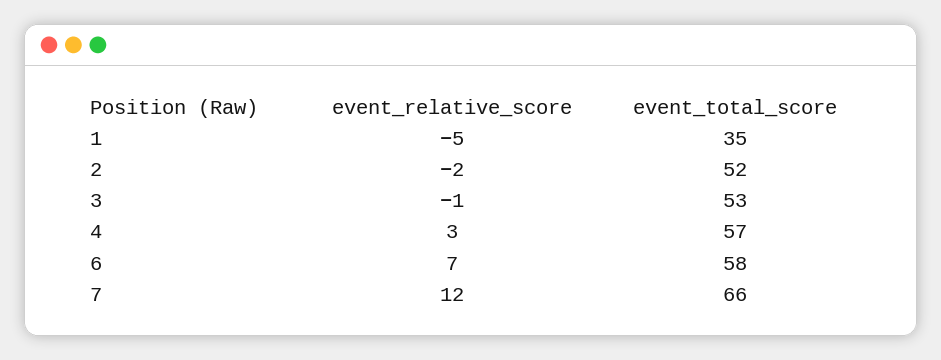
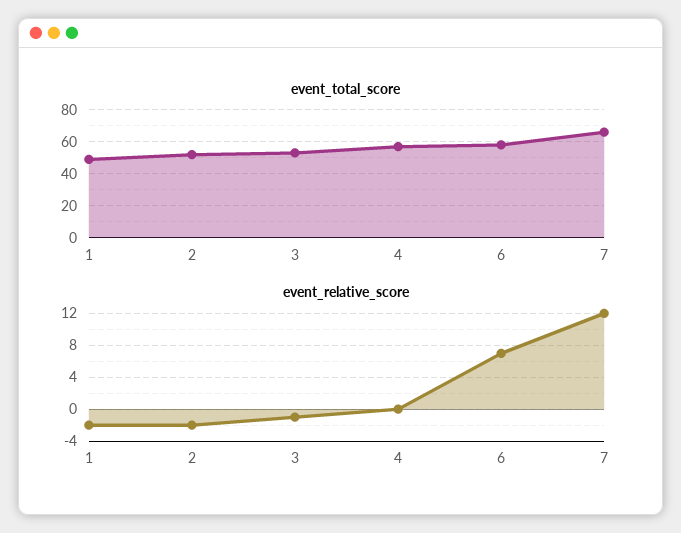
  {
    "event_relative_score": {
-     "1": -5,
+     "1": -2,
      "2": -2,
      "3": -1,
-     "4": 3,
+     "4": 0,
      "6": 7,
      "7": 12
    },
    "event_total_score": {
-     "1": 35,
+     "1": 50,
      "2": 52,
      "3": 53,
      "4": 57,
      "6": 58,
      "7": 66
    }
  }

